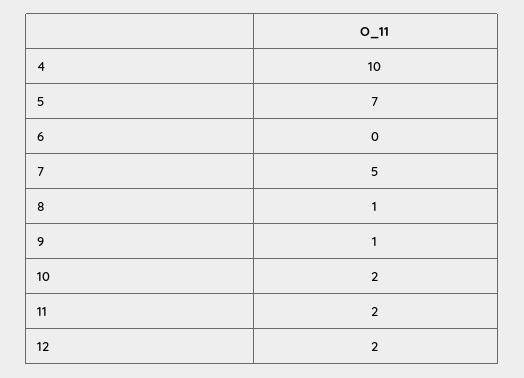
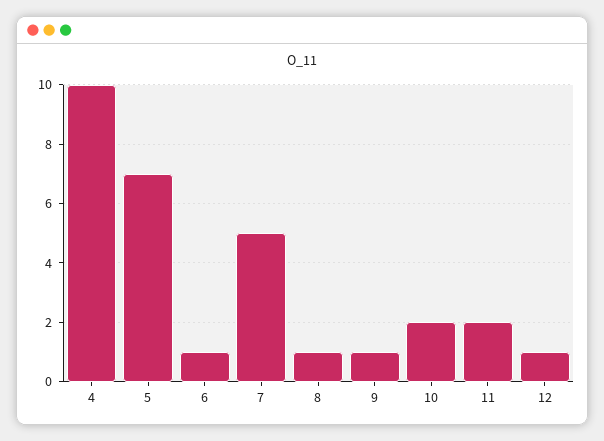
  {
    "4": 10,
    "5": 7,
-   "6": 0,
+   "6": 1,
    "7": 5,
    "8": 1,
    "9": 1,
    "10": 2,
    "11": 2,
-   "12": 2
+   "12": 1
  }

